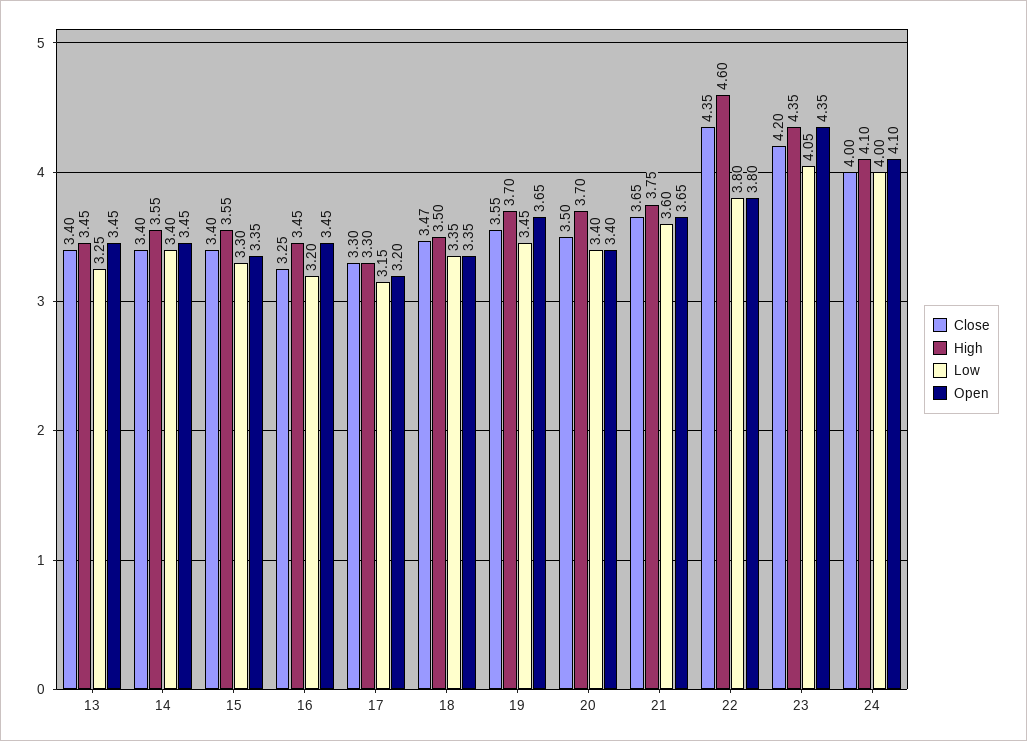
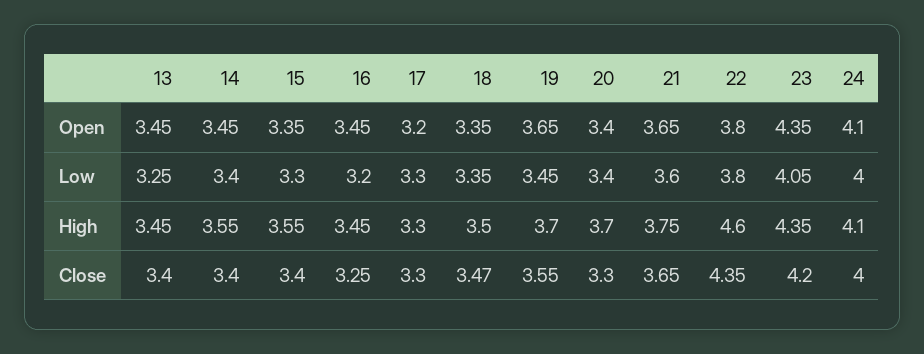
  {
    "Close": {
      "13": 3.4,
      "14": 3.4,
      "15": 3.4,
      "16": 3.25,
      "17": 3.3,
      "18": 3.47,
      "19": 3.55,
-     "20": 3.5,
+     "20": 3.3,
      "21": 3.65,
      "22": 4.35,
      "23": 4.2,
      "24": 4
    },
    "High": {
      "13": 3.45,
      "14": 3.55,
      "15": 3.55,
      "16": 3.45,
      "17": 3.3,
      "18": 3.5,
      "19": 3.7,
      "20": 3.7,
      "21": 3.75,
      "22": 4.6,
      "23": 4.35,
      "24": 4.1
    },
    "Low": {
      "13": 3.25,
      "14": 3.4,
      "15": 3.3,
      "16": 3.2,
-     "17": 3.15,
+     "17": 3.3,
      "18": 3.35,
      "19": 3.45,
      "20": 3.4,
      "21": 3.6,
      "22": 3.8,
      "23": 4.05,
      "24": 4
    },
    "Open": {
      "13": 3.45,
      "14": 3.45,
      "15": 3.35,
      "16": 3.45,
      "17": 3.2,
      "18": 3.35,
      "19": 3.65,
      "20": 3.4,
      "21": 3.65,
      "22": 3.8,
      "23": 4.35,
      "24": 4.1
    }
  }

